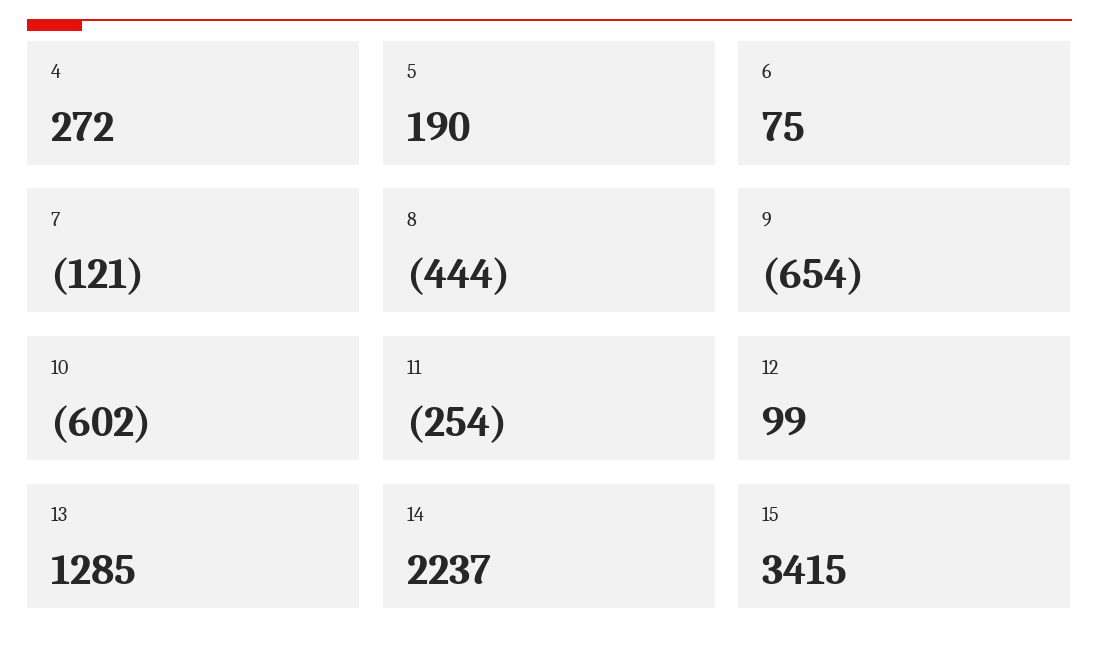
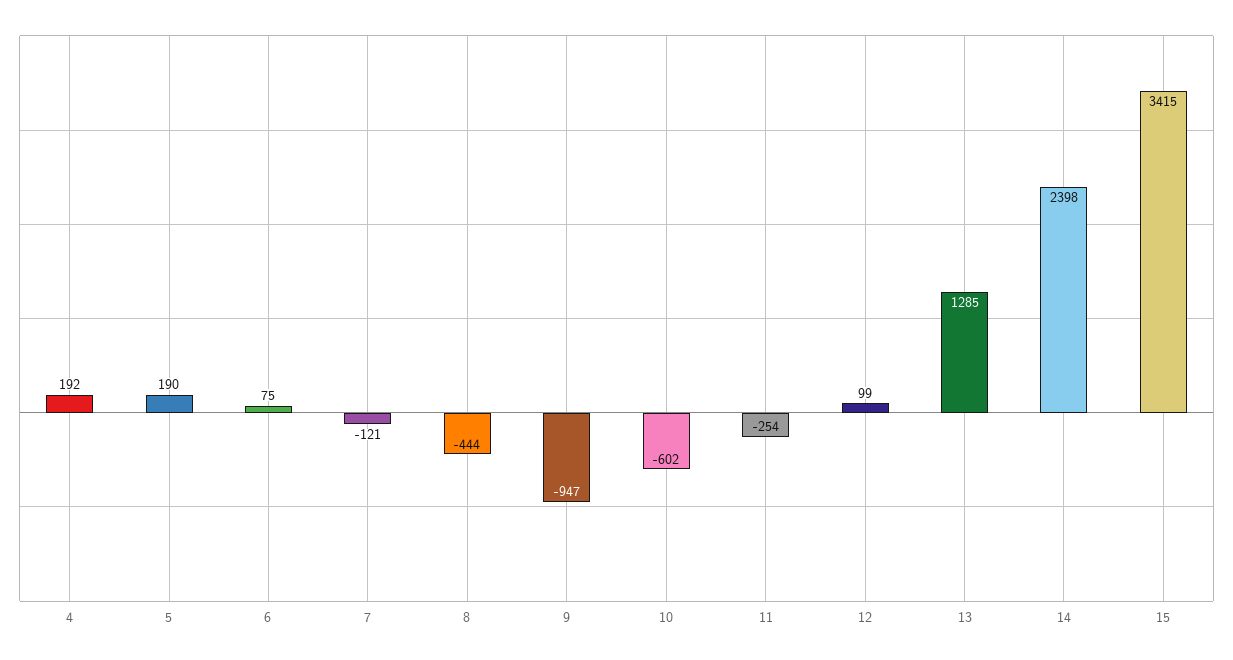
  {
-   "4": 272,
+   "4": 192,
    "5": 190,
    "6": 75,
    "7": -121,
    "8": -444,
-   "9": -654,
+   "9": -947,
    "10": -602,
    "11": -254,
    "12": 99,
    "13": 1285,
-   "14": 2237,
+   "14": 2398,
    "15": 3415
  }

